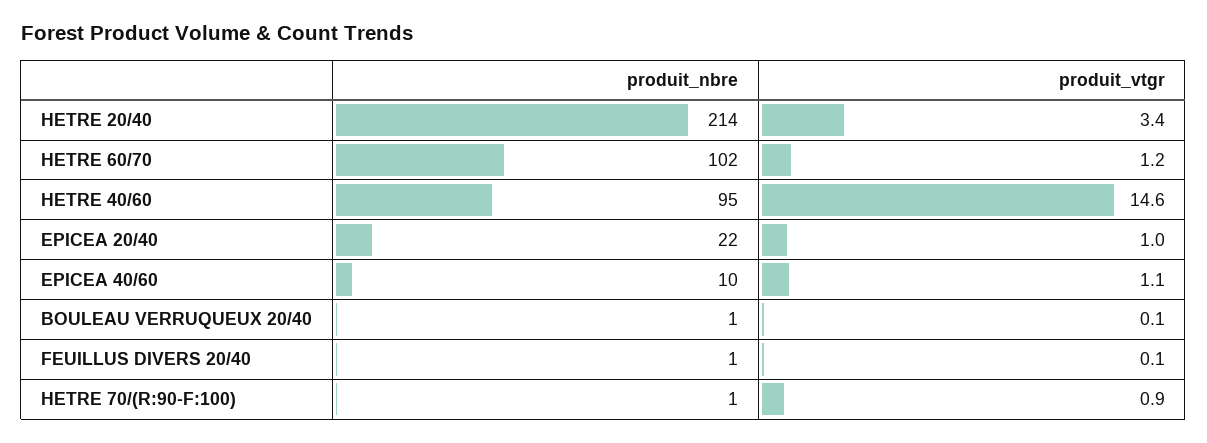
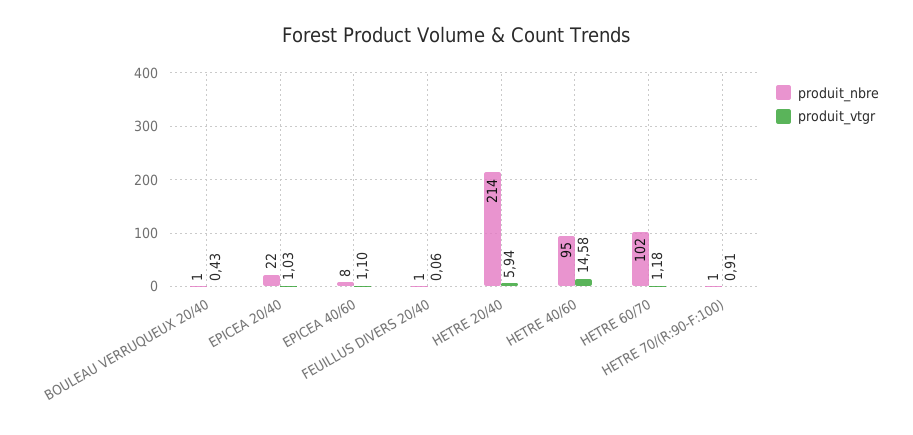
  {
    "produit_nbre": {
      "HETRE 20/40": 214,
      "HETRE 60/70": 102,
      "HETRE 40/60": 95,
      "EPICEA 20/40": 22,
-     "EPICEA 40/60": 10,
+     "EPICEA 40/60": 8,
      "BOULEAU VERRUQUEUX 20/40": 1,
      "FEUILLUS DIVERS 20/40": 1,
      "HETRE 70/(R:90-F:100)": 1
    },
    "produit_vtgr": {
-     "HETRE 20/40": 3.4,
+     "HETRE 20/40": 5.94,
      "HETRE 60/70": 1.18,
      "HETRE 40/60": 14.58,
      "EPICEA 20/40": 1.03,
      "EPICEA 40/60": 1.1,
-     "BOULEAU VERRUQUEUX 20/40": 0.1,
+     "BOULEAU VERRUQUEUX 20/40": 0.43,
      "FEUILLUS DIVERS 20/40": 0.06,
      "HETRE 70/(R:90-F:100)": 0.91
    }
  }

